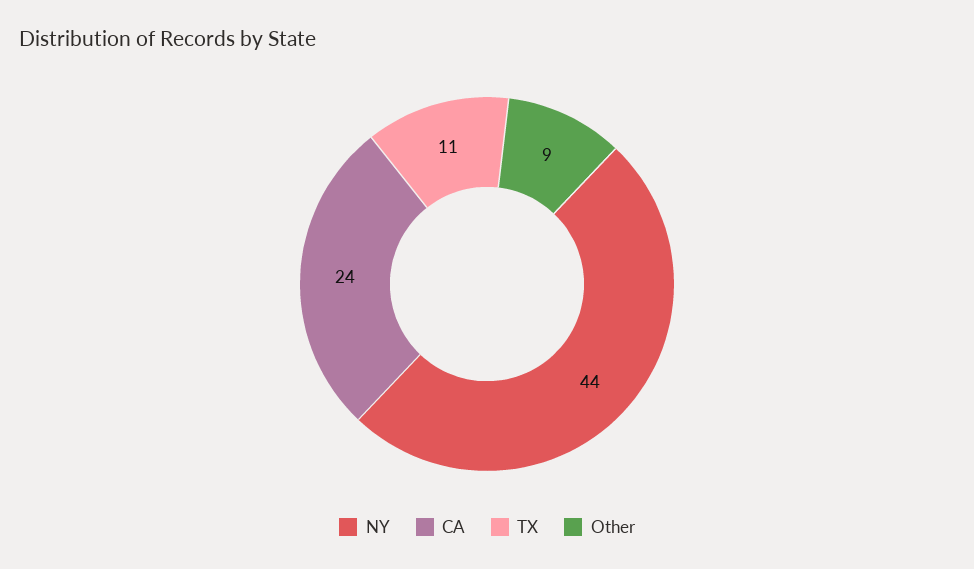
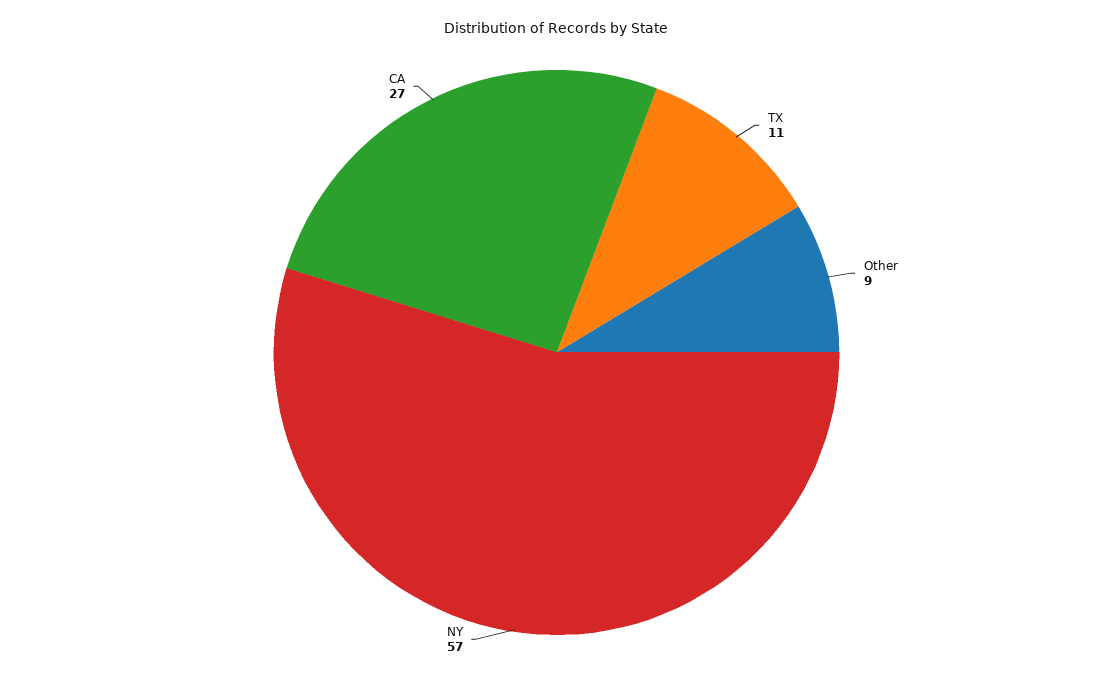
  {
-   "NY": 44,
+   "NY": 57,
-   "CA": 24,
+   "CA": 27,
    "TX": 11,
    "Other": 9
  }

